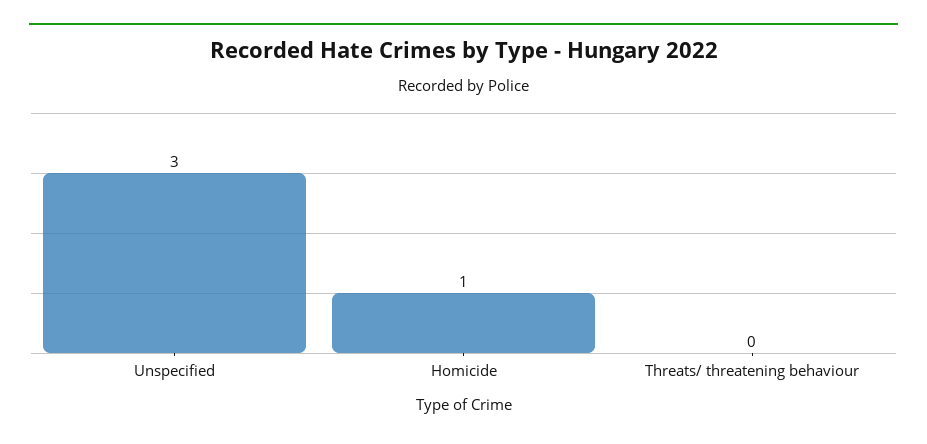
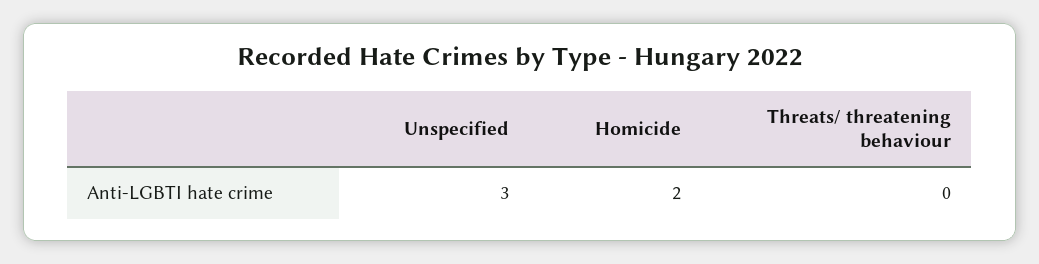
  {
    "Unspecified": 3,
-   "Homicide": 1,
+   "Homicide": 2,
    "Threats/ threatening behaviour": 0
  }

